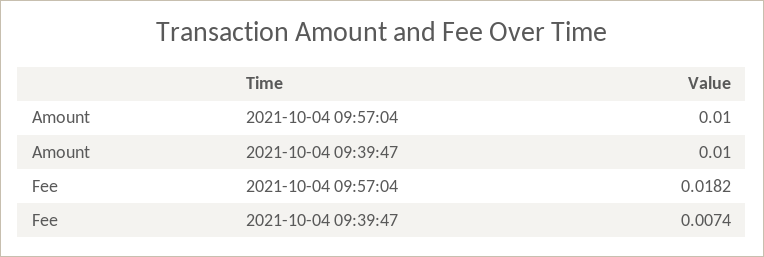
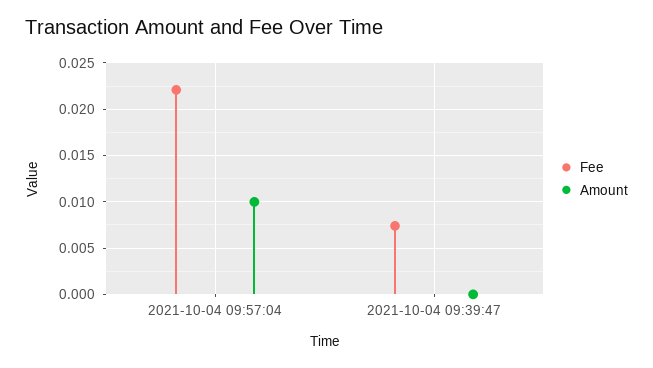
  {
    "Amount": {
      "2021-10-04 09:57:04": 0.01,
-     "2021-10-04 09:39:47": 0.01
+     "2021-10-04 09:39:47": 0
    },
    "Fee": {
-     "2021-10-04 09:57:04": 0.0182,
+     "2021-10-04 09:57:04": 0.022,
      "2021-10-04 09:39:47": 0.0074
    }
  }

